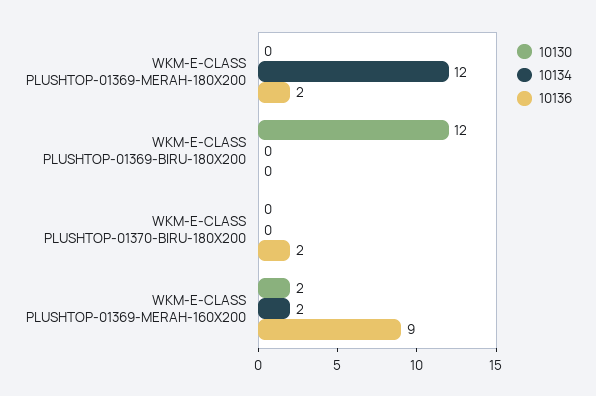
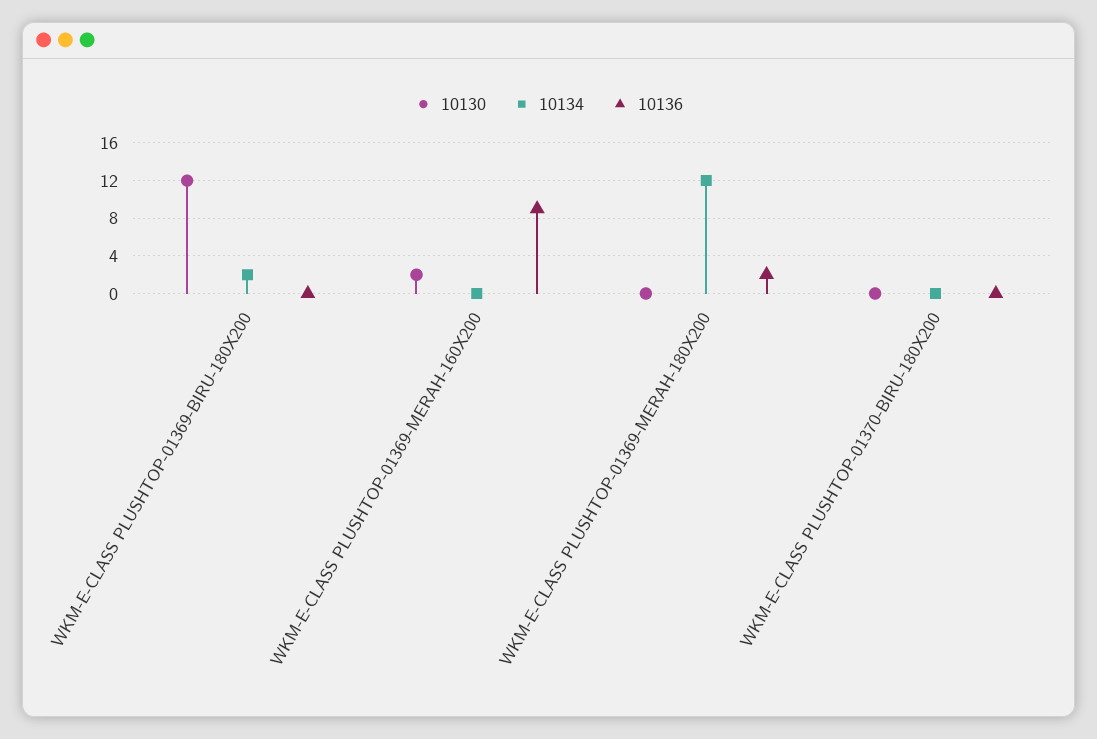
  {
    "10130": {
      "WKM-E-CLASS PLUSHTOP-01369-MERAH-180X200": 0,
      "WKM-E-CLASS PLUSHTOP-01369-BIRU-180X200": 12,
      "WKM-E-CLASS PLUSHTOP-01370-BIRU-180X200": 0,
      "WKM-E-CLASS PLUSHTOP-01369-MERAH-160X200": 2
    },
    "10134": {
      "WKM-E-CLASS PLUSHTOP-01369-MERAH-180X200": 12,
-     "WKM-E-CLASS PLUSHTOP-01369-BIRU-180X200": 0,
+     "WKM-E-CLASS PLUSHTOP-01369-BIRU-180X200": 2,
      "WKM-E-CLASS PLUSHTOP-01370-BIRU-180X200": 0,
-     "WKM-E-CLASS PLUSHTOP-01369-MERAH-160X200": 2
+     "WKM-E-CLASS PLUSHTOP-01369-MERAH-160X200": 0
    },
    "10136": {
      "WKM-E-CLASS PLUSHTOP-01369-MERAH-180X200": 2,
      "WKM-E-CLASS PLUSHTOP-01369-BIRU-180X200": 0,
-     "WKM-E-CLASS PLUSHTOP-01370-BIRU-180X200": 2,
+     "WKM-E-CLASS PLUSHTOP-01370-BIRU-180X200": 0,
      "WKM-E-CLASS PLUSHTOP-01369-MERAH-160X200": 9
    }
  }

